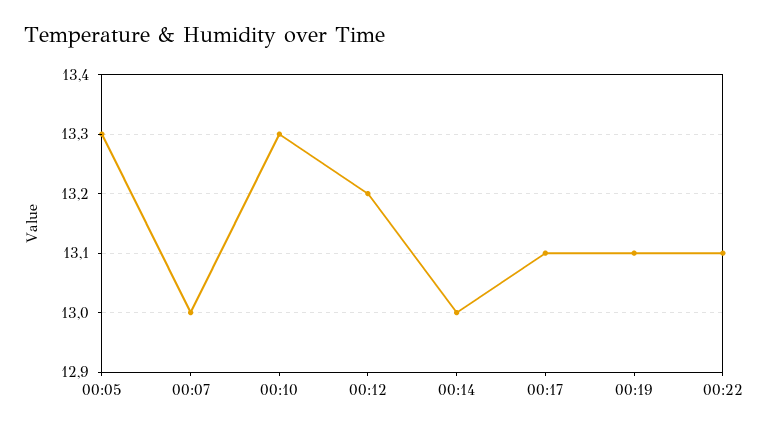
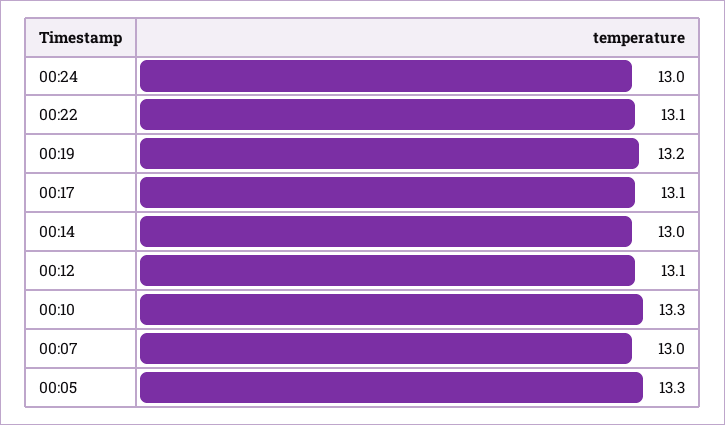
  {
    "00:05": 13.3,
    "00:07": 13,
    "00:10": 13.3,
-   "00:12": 13.2,
+   "00:12": 13.1,
    "00:14": 13,
    "00:17": 13.1,
-   "00:19": 13.1,
+   "00:19": 13.2,
-   "00:22": 13.1
+   "00:22": 13.1,
+   "00:24": 13
  }

